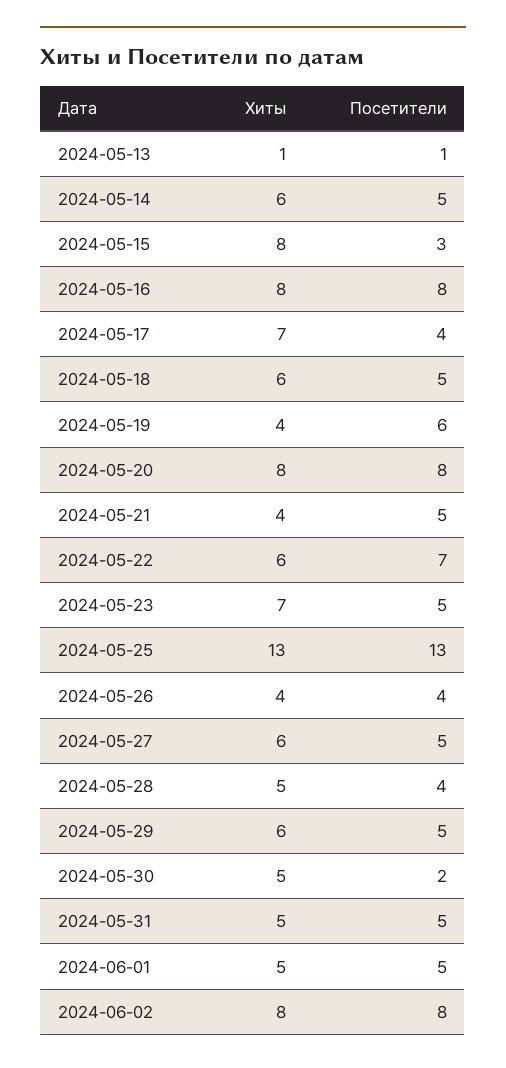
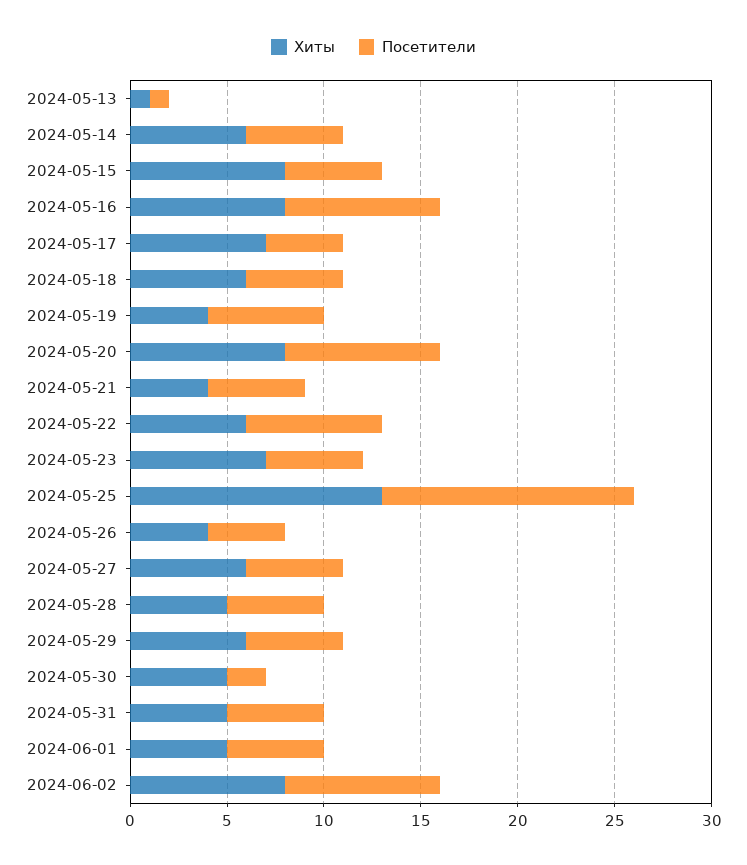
  {
    "Хиты": {
      "2024-05-13": 1,
      "2024-05-14": 6,
      "2024-05-15": 8,
      "2024-05-16": 8,
      "2024-05-17": 7,
      "2024-05-18": 6,
      "2024-05-19": 4,
      "2024-05-20": 8,
      "2024-05-21": 4,
      "2024-05-22": 6,
      "2024-05-23": 7,
      "2024-05-25": 13,
      "2024-05-26": 4,
      "2024-05-27": 6,
      "2024-05-28": 5,
      "2024-05-29": 6,
      "2024-05-30": 5,
      "2024-05-31": 5,
      "2024-06-01": 5,
      "2024-06-02": 8
    },
    "Посетители": {
      "2024-05-13": 1,
      "2024-05-14": 5,
-     "2024-05-15": 3,
+     "2024-05-15": 5,
      "2024-05-16": 8,
      "2024-05-17": 4,
      "2024-05-18": 5,
      "2024-05-19": 6,
      "2024-05-20": 8,
      "2024-05-21": 5,
      "2024-05-22": 7,
      "2024-05-23": 5,
      "2024-05-25": 13,
      "2024-05-26": 4,
      "2024-05-27": 5,
-     "2024-05-28": 4,
+     "2024-05-28": 5,
      "2024-05-29": 5,
      "2024-05-30": 2,
      "2024-05-31": 5,
      "2024-06-01": 5,
      "2024-06-02": 8
    }
  }

